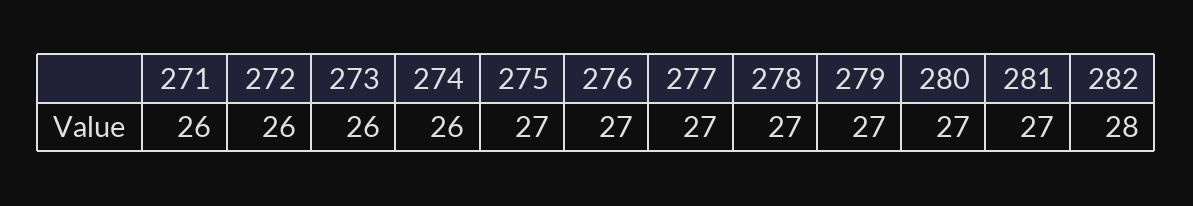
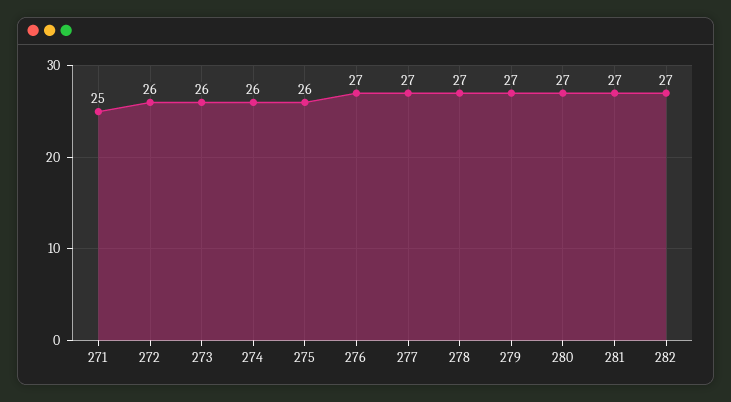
  {
-   "271": 26,
+   "271": 25,
    "272": 26,
    "273": 26,
    "274": 26,
-   "275": 27,
+   "275": 26,
    "276": 27,
    "277": 27,
    "278": 27,
    "279": 27,
    "280": 27,
    "281": 27,
-   "282": 28
+   "282": 27
  }

